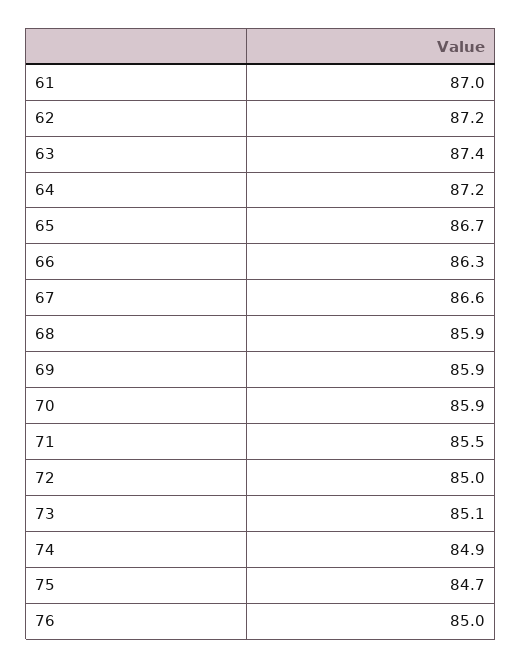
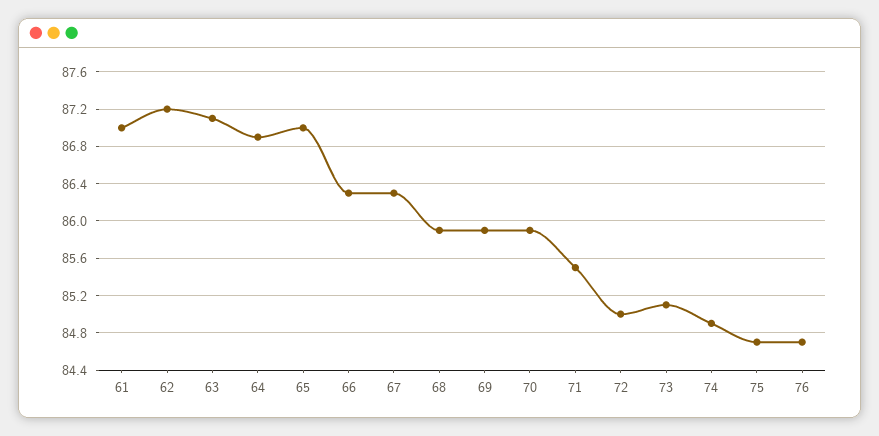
  {
    "61": 87,
    "62": 87.2,
-   "63": 87.4,
+   "63": 87.1,
-   "64": 87.2,
+   "64": 86.9,
-   "65": 86.7,
+   "65": 87,
    "66": 86.3,
-   "67": 86.6,
+   "67": 86.3,
    "68": 85.9,
    "69": 85.9,
    "70": 85.9,
    "71": 85.5,
    "72": 85,
    "73": 85.1,
    "74": 84.9,
    "75": 84.7,
-   "76": 85
+   "76": 84.7
  }

